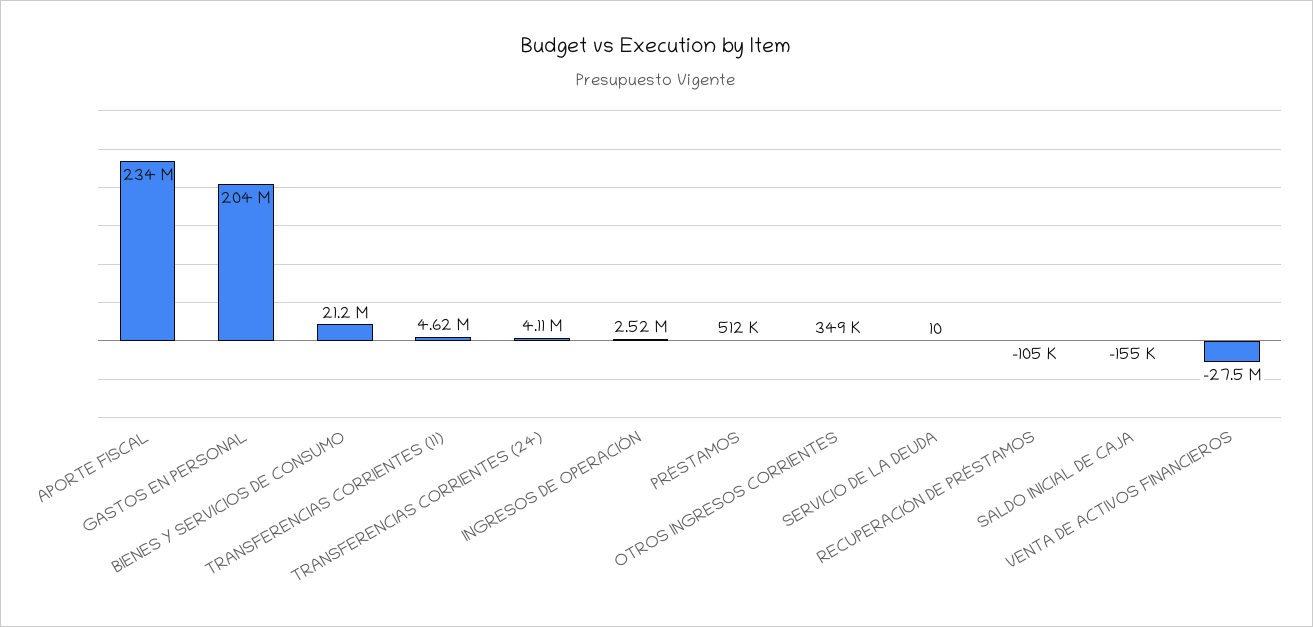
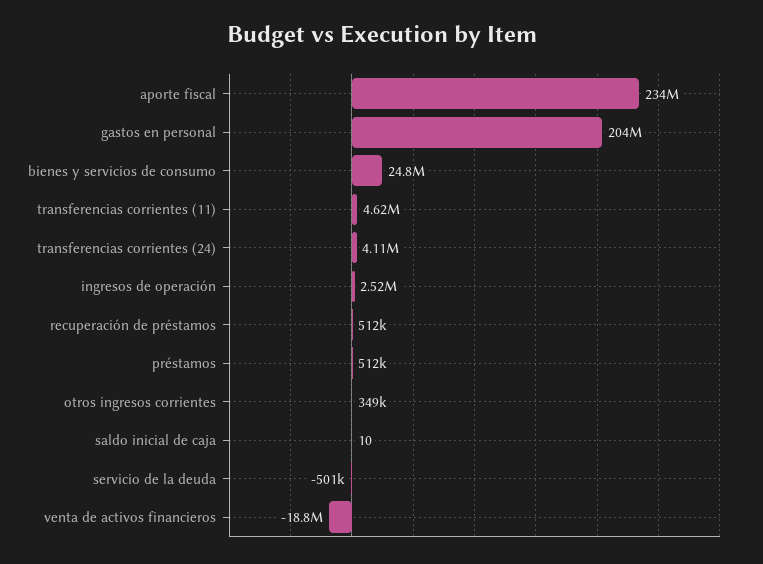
  {
    "APORTE FISCAL": 234000000,
    "GASTOS EN PERSONAL": 204000000,
-   "BIENES Y SERVICIOS DE CONSUMO": 21200000,
+   "BIENES Y SERVICIOS DE CONSUMO": 24800000,
    "TRANSFERENCIAS CORRIENTES (11)": 4620000,
    "TRANSFERENCIAS CORRIENTES (24)": 4110000,
    "INGRESOS DE OPERACIÓN": 2520000,
    "PRÉSTAMOS": 512000,
    "OTROS INGRESOS CORRIENTES": 349000,
-   "SERVICIO DE LA DEUDA": 10,
+   "SERVICIO DE LA DEUDA": -501000,
-   "RECUPERACIÓN DE PRÉSTAMOS": -105000,
+   "RECUPERACIÓN DE PRÉSTAMOS": 512000,
-   "SALDO INICIAL DE CAJA": -155000,
+   "SALDO INICIAL DE CAJA": 10,
-   "VENTA DE ACTIVOS FINANCIEROS": -27500000
+   "VENTA DE ACTIVOS FINANCIEROS": -18800000
  }

